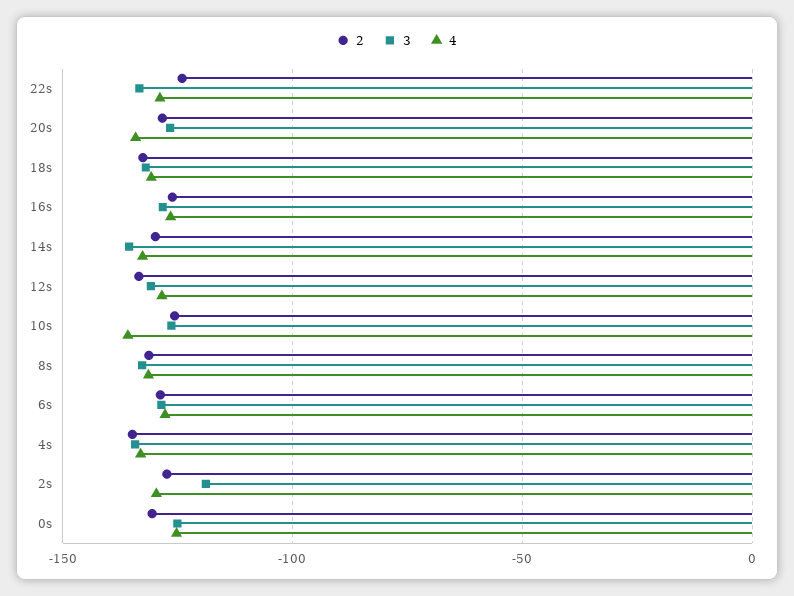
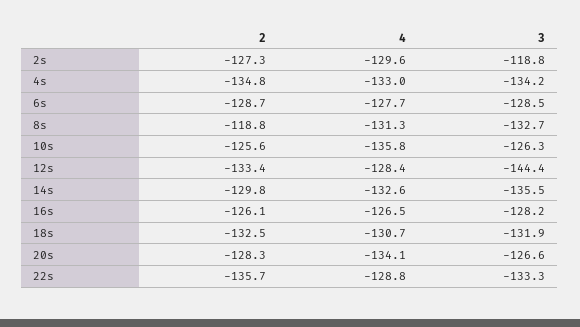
  {
    "2": {
-     "22s": -125,
+     "22s": -135.7,
      "20s": -128.3,
      "18s": -132.5,
      "16s": -126.1,
      "14s": -129.8,
      "12s": -133.4,
      "10s": -125.6,
-     "8s": -130,
+     "8s": -118.8,
      "6s": -128.7,
      "4s": -134.8,
-     "2s": -127.3,
+     "2s": -127.3
-     "0s": -130
    },
    "3": {
      "22s": -133.3,
      "20s": -126.6,
      "18s": -131.9,
      "16s": -128.2,
      "14s": -135.5,
-     "12s": -130,
+     "12s": -144.4,
      "10s": -126.3,
      "8s": -132.7,
      "6s": -128.5,
      "4s": -134.2,
-     "2s": -118.8,
+     "2s": -118.8
-     "0s": -125
    },
    "4": {
      "22s": -128.8,
      "20s": -134.1,
      "18s": -130.7,
      "16s": -126.5,
      "14s": -132.6,
      "12s": -128.4,
      "10s": -135.8,
      "8s": -131.3,
      "6s": -127.7,
      "4s": -133,
-     "2s": -129.6,
+     "2s": -129.6
-     "0s": -125
    }
  }

